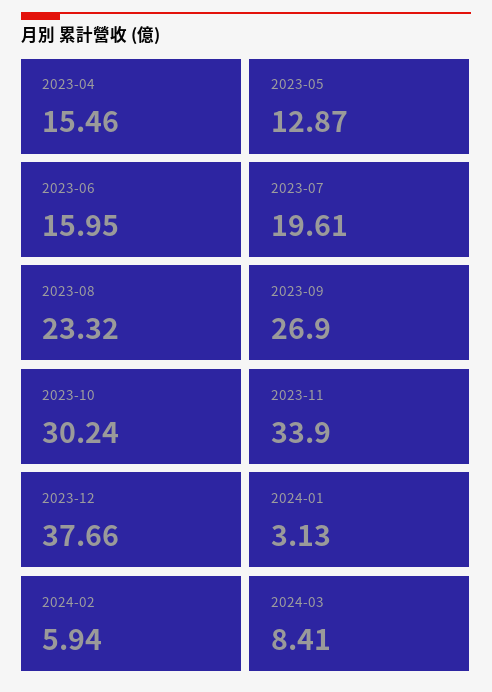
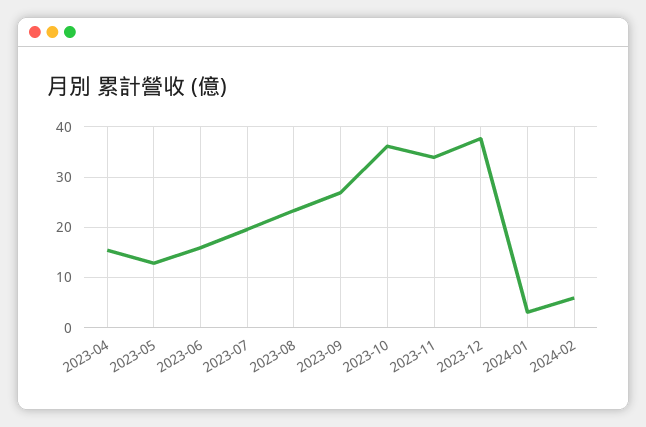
  {
    "2023-04": 15.46,
    "2023-05": 12.87,
    "2023-06": 15.95,
    "2023-07": 19.61,
    "2023-08": 23.32,
    "2023-09": 26.9,
-   "2023-10": 30.24,
+   "2023-10": 36,
    "2023-11": 33.9,
    "2023-12": 37.66,
    "2024-01": 3.13,
-   "2024-02": 5.94,
+   "2024-02": 5.94
-   "2024-03": 8.41
  }

